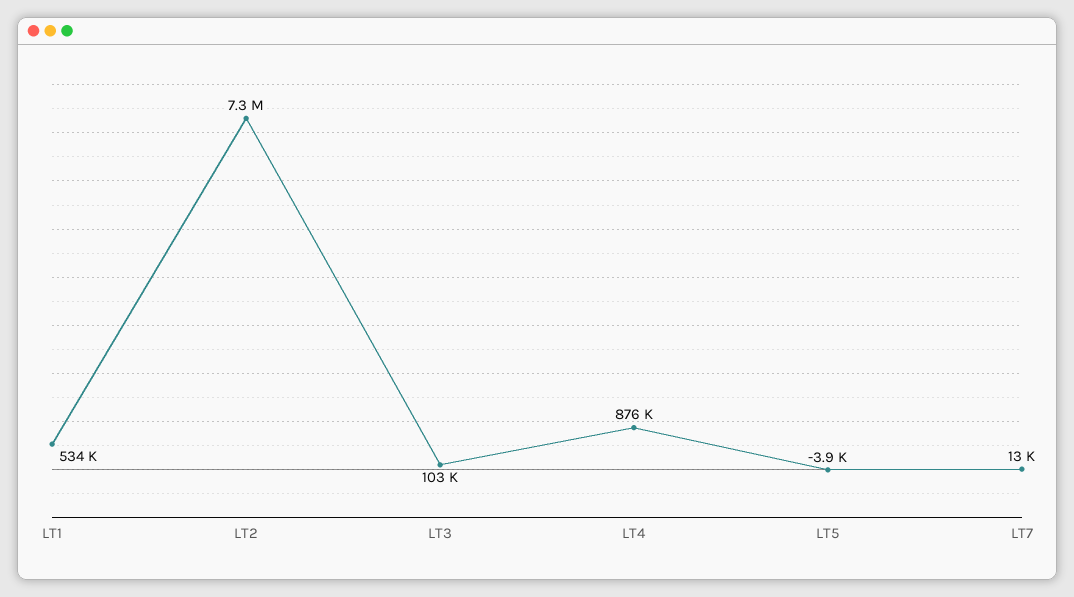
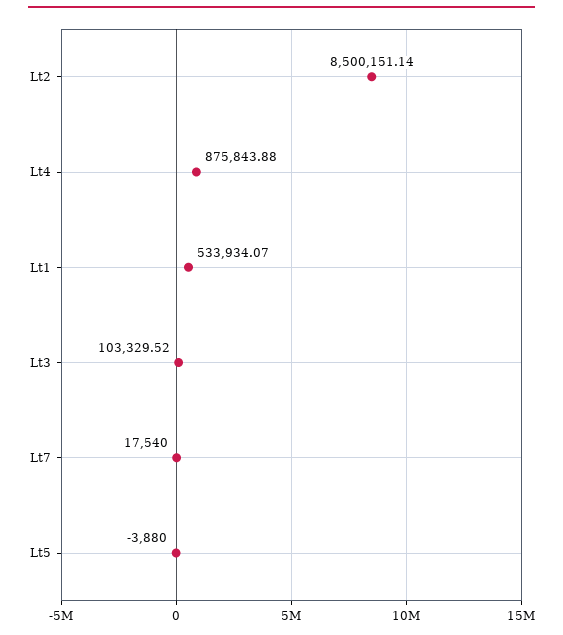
  {
    "LT1": 533934.07,
-   "LT2": 7300000,
+   "LT2": 8500151.14,
    "LT3": 103329.52,
    "LT4": 875843.88,
    "LT5": -3880,
-   "LT7": 13000
+   "LT7": 17540
  }

